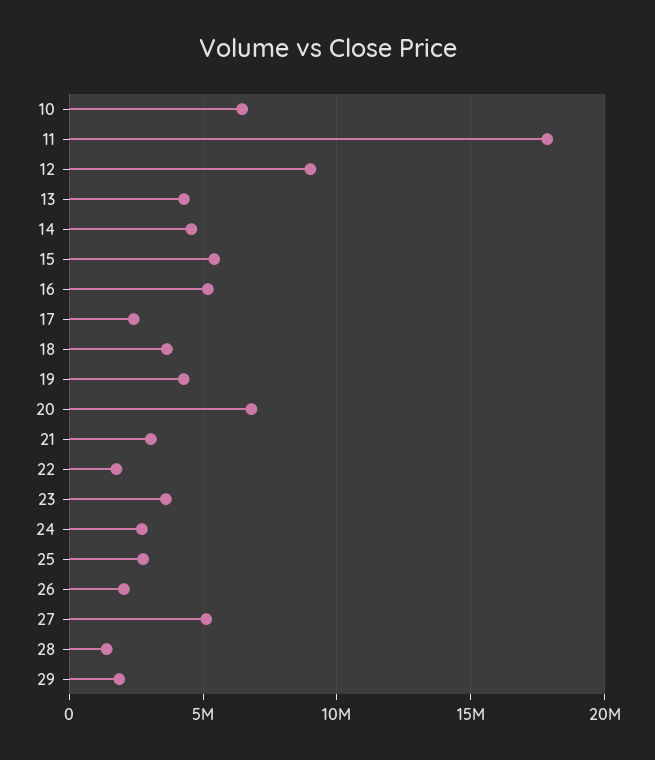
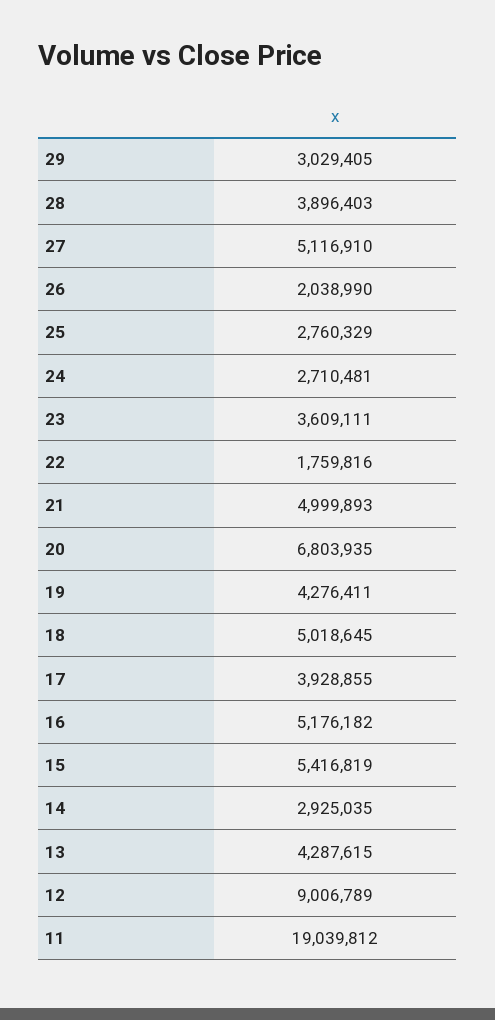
  {
-   "10": 6500000,
-   "11": 18000000,
+   "11": 19039812,
    "12": 9006789,
    "13": 4287615,
-   "14": 4500000,
+   "14": 2925035,
    "15": 5416819,
    "16": 5176182,
-   "17": 2500000,
+   "17": 3928855,
-   "18": 3500000,
+   "18": 5018645,
    "19": 4276411,
    "20": 6803935,
-   "21": 3000000,
+   "21": 4999893,
    "22": 1759816,
    "23": 3609111,
    "24": 2710481,
    "25": 2760329,
    "26": 2038990,
    "27": 5116910,
-   "28": 1500000,
+   "28": 3896403,
-   "29": 2000000
+   "29": 3029405
  }

